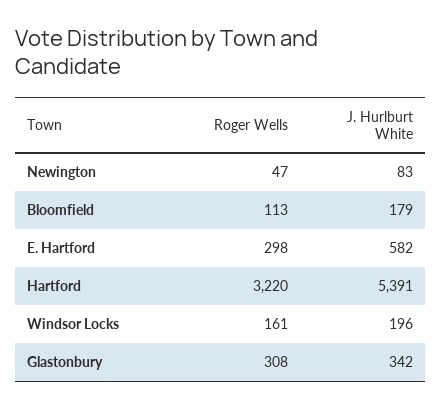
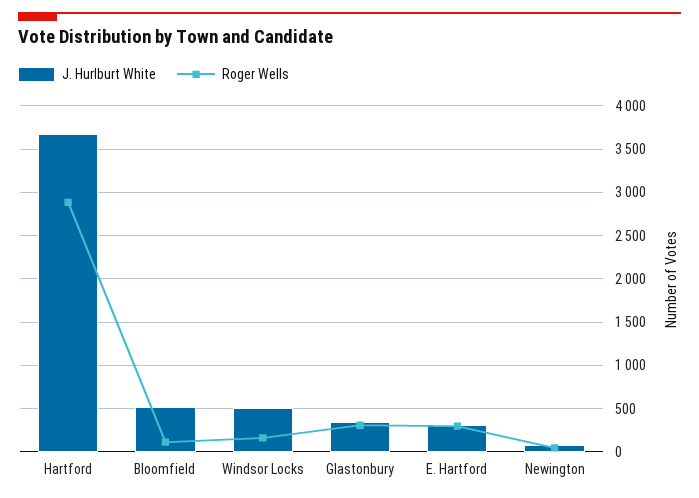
  {
    "Roger Wells": {
      "Newington": 47,
      "Bloomfield": 113,
      "E. Hartford": 298,
-     "Hartford": 3220,
+     "Hartford": 2900,
      "Windsor Locks": 161,
      "Glastonbury": 308
    },
    "J. Hurlburt White": {
      "Newington": 83,
-     "Bloomfield": 179,
+     "Bloomfield": 500,
-     "E. Hartford": 582,
+     "E. Hartford": 300,
-     "Hartford": 5391,
+     "Hartford": 3700,
-     "Windsor Locks": 196,
+     "Windsor Locks": 500,
      "Glastonbury": 342
    }
  }

